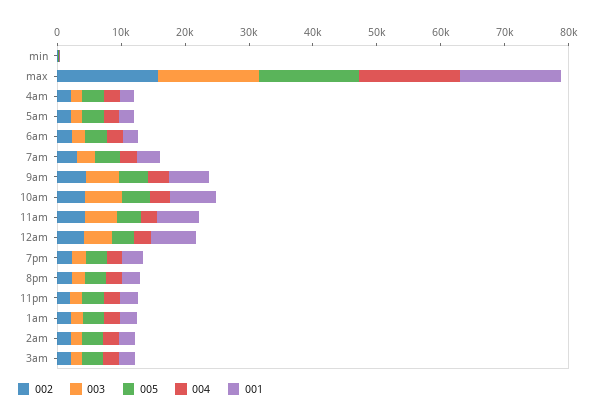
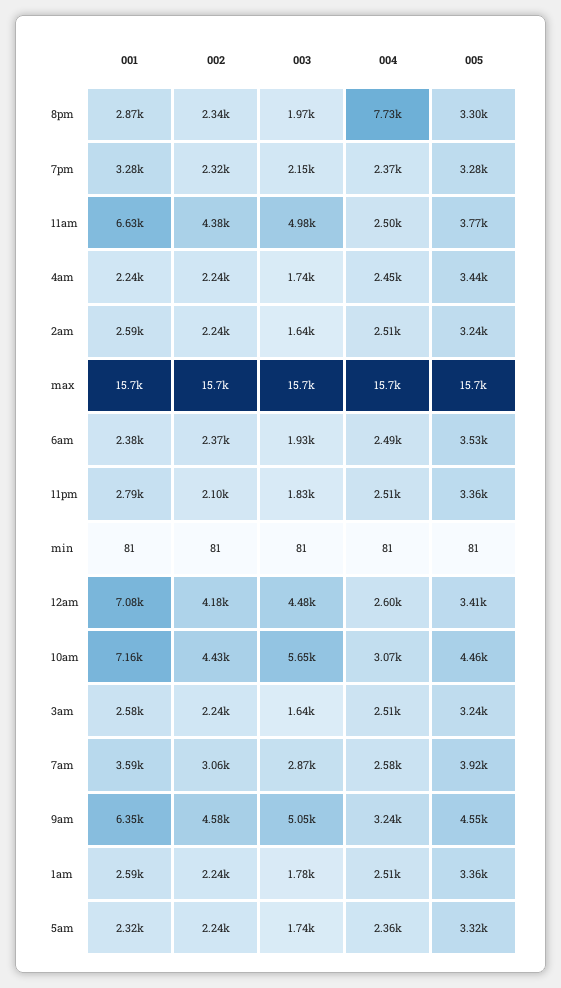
  {
    "002": {
      "min": 81,
      "max": 15700,
      "4am": 2240,
      "5am": 2240,
      "6am": 2370,
      "7am": 3060,
      "9am": 4580,
      "10am": 4430,
      "11am": 4380,
      "12am": 4180,
      "7pm": 2320,
      "8pm": 2340,
      "11pm": 2100,
      "1am": 2240,
      "2am": 2240,
      "3am": 2240
    },
    "003": {
      "min": 81,
      "max": 15700,
      "4am": 1740,
      "5am": 1740,
      "6am": 1930,
      "7am": 2870,
      "9am": 5050,
      "10am": 5650,
      "11am": 4980,
      "12am": 4480,
      "7pm": 2150,
      "8pm": 1970,
      "11pm": 1830,
      "1am": 1780,
      "2am": 1640,
      "3am": 1640
    },
    "005": {
      "min": 81,
      "max": 15700,
      "4am": 3440,
      "5am": 3320,
      "6am": 3530,
      "7am": 3920,
      "9am": 4550,
      "10am": 4460,
      "11am": 3770,
      "12am": 3410,
      "7pm": 3280,
      "8pm": 3300,
      "11pm": 3360,
      "1am": 3360,
      "2am": 3240,
      "3am": 3240
    },
    "004": {
      "min": 81,
      "max": 15700,
      "4am": 2450,
      "5am": 2360,
      "6am": 2490,
      "7am": 2580,
      "9am": 3240,
      "10am": 3070,
      "11am": 2500,
      "12am": 2600,
      "7pm": 2370,
-     "8pm": 2000,
+     "8pm": 7730,
      "11pm": 2510,
      "1am": 2510,
      "2am": 2510,
      "3am": 2510
    },
    "001": {
      "min": 81,
      "max": 15700,
      "4am": 2240,
      "5am": 2320,
      "6am": 2380,
      "7am": 3590,
      "9am": 6350,
      "10am": 7160,
      "11am": 6630,
      "12am": 7080,
      "7pm": 3280,
      "8pm": 2870,
      "11pm": 2790,
      "1am": 2590,
      "2am": 2590,
      "3am": 2580
    }
  }

